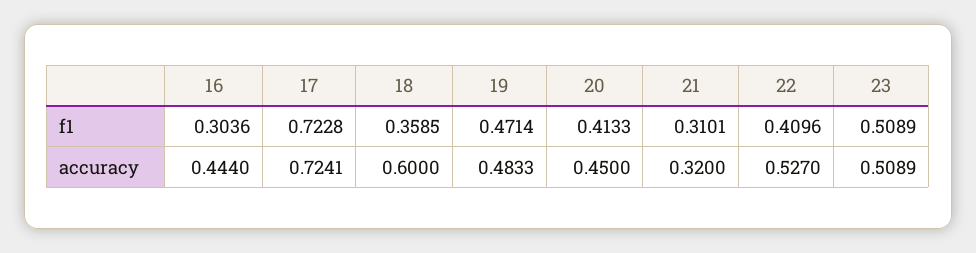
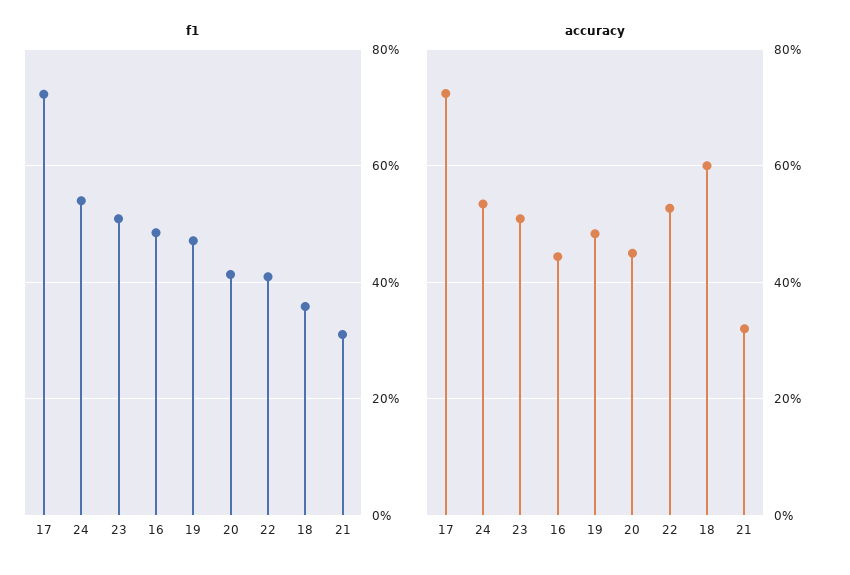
  {
    "f1": {
-     "16": 0.3036,
+     "16": 0.48,
      "17": 0.7228,
      "18": 0.3585,
      "19": 0.4714,
      "20": 0.4133,
      "21": 0.3101,
      "22": 0.4096,
-     "23": 0.5089
+     "23": 0.5089,
+     "24": 0.54
    },
    "accuracy": {
      "16": 0.444,
      "17": 0.7241,
      "18": 0.6,
      "19": 0.4833,
      "20": 0.45,
      "21": 0.32,
      "22": 0.527,
-     "23": 0.5089
+     "23": 0.5089,
+     "24": 0.54
    }
  }

